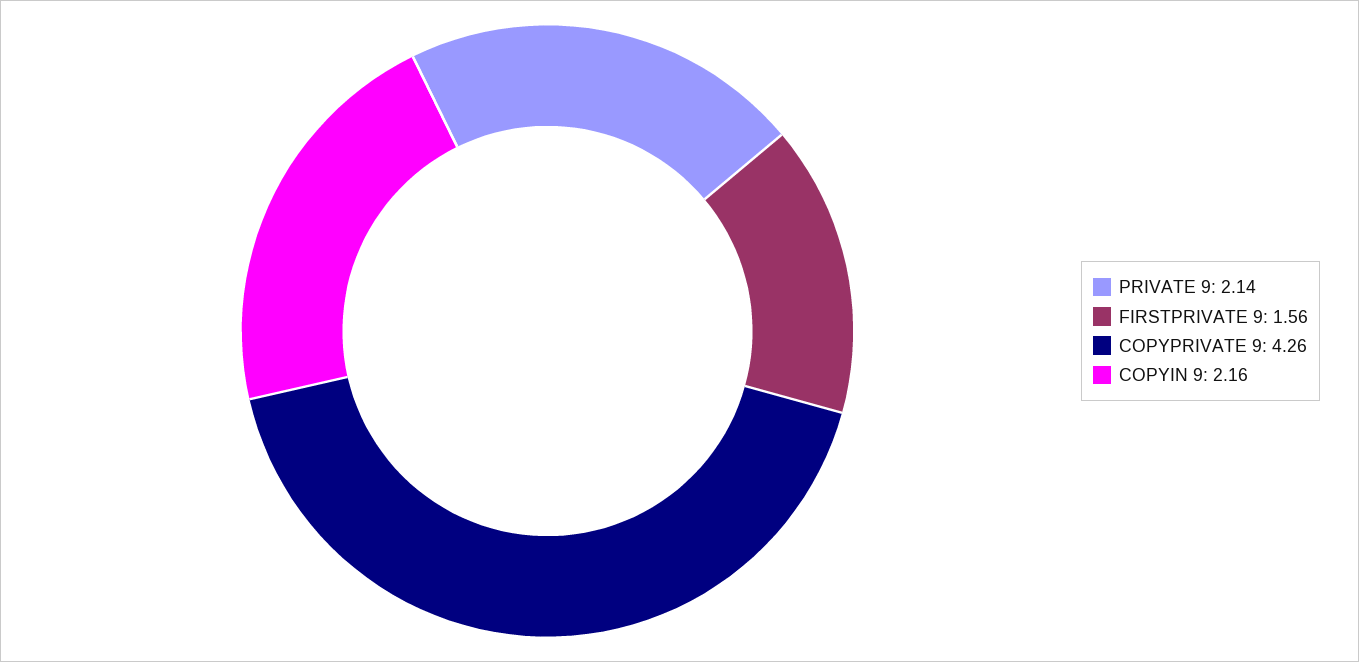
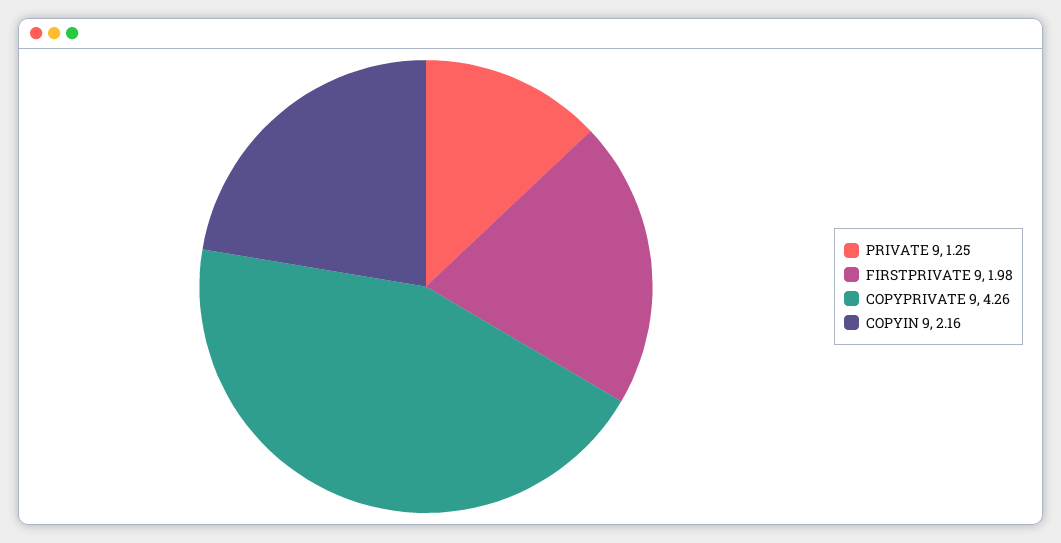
  {
-   "PRIVATE 9": 2.14,
+   "PRIVATE 9": 1.25,
-   "FIRSTPRIVATE 9": 1.56,
+   "FIRSTPRIVATE 9": 1.98,
    "COPYPRIVATE 9": 4.26,
    "COPYIN 9": 2.16
  }

